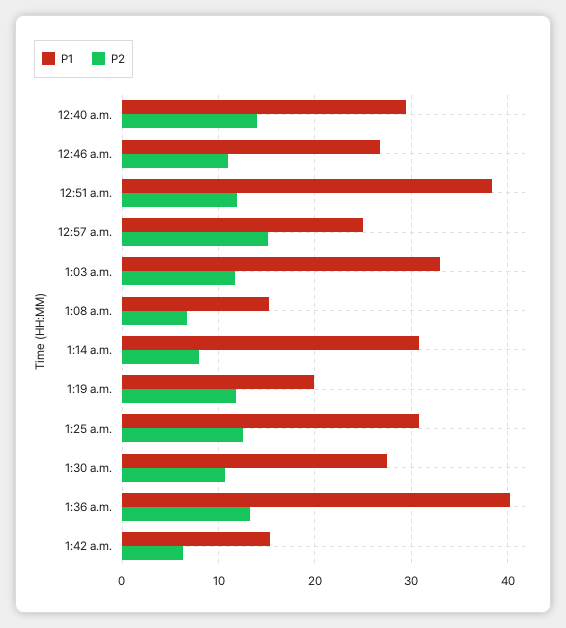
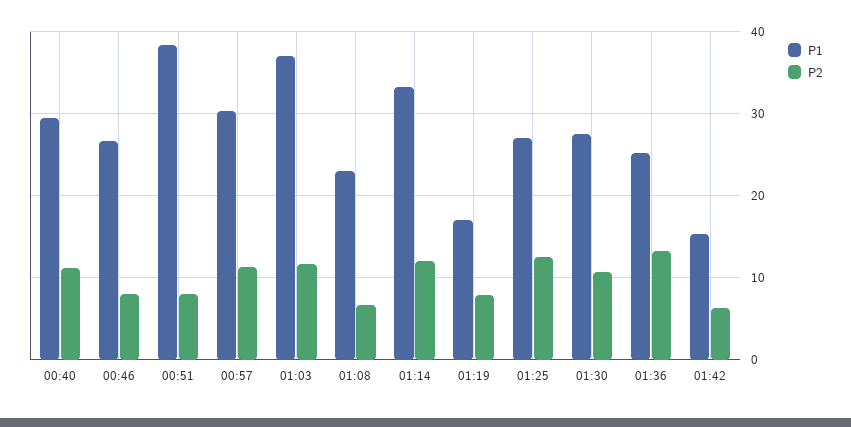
  {
    "P1": {
      "12:40 a.m.": 29,
      "12:46 a.m.": 27,
      "12:51 a.m.": 38,
-     "12:57 a.m.": 25,
+     "12:57 a.m.": 30,
-     "1:03 a.m.": 33,
+     "1:03 a.m.": 37,
-     "1:08 a.m.": 15,
+     "1:08 a.m.": 23,
-     "1:14 a.m.": 31,
+     "1:14 a.m.": 33,
-     "1:19 a.m.": 20,
+     "1:19 a.m.": 17,
-     "1:25 a.m.": 31,
+     "1:25 a.m.": 27,
      "1:30 a.m.": 28,
-     "1:36 a.m.": 40,
+     "1:36 a.m.": 25,
      "1:42 a.m.": 15
    },
    "P2": {
-     "12:40 a.m.": 14,
+     "12:40 a.m.": 11,
-     "12:46 a.m.": 11,
+     "12:46 a.m.": 8,
-     "12:51 a.m.": 12,
+     "12:51 a.m.": 8,
-     "12:57 a.m.": 15,
+     "12:57 a.m.": 11,
      "1:03 a.m.": 12,
      "1:08 a.m.": 7,
-     "1:14 a.m.": 8,
+     "1:14 a.m.": 12,
-     "1:19 a.m.": 12,
+     "1:19 a.m.": 8,
      "1:25 a.m.": 12,
      "1:30 a.m.": 11,
      "1:36 a.m.": 13,
      "1:42 a.m.": 6
    }
  }

